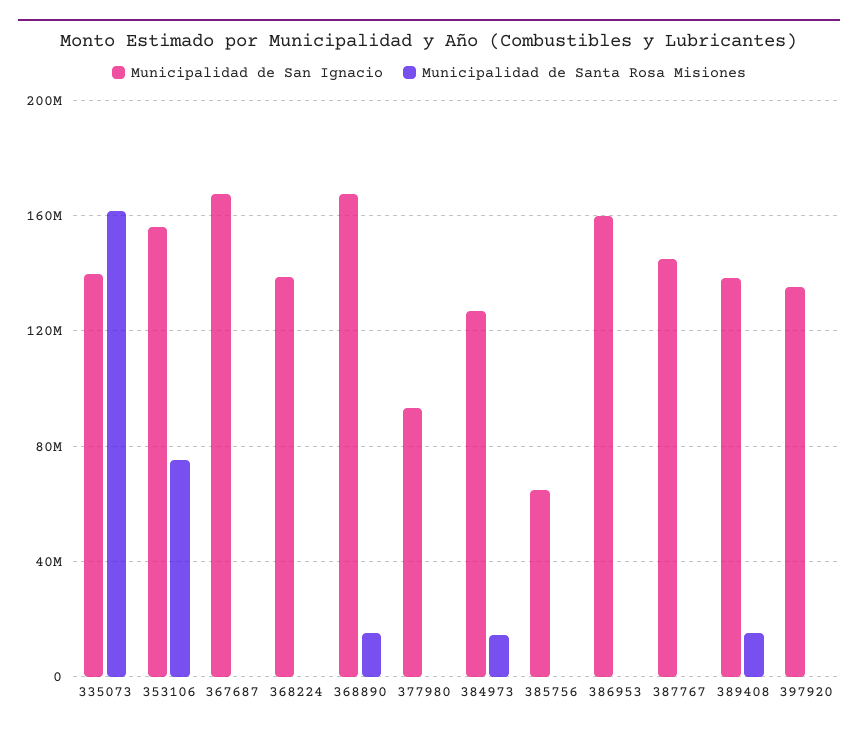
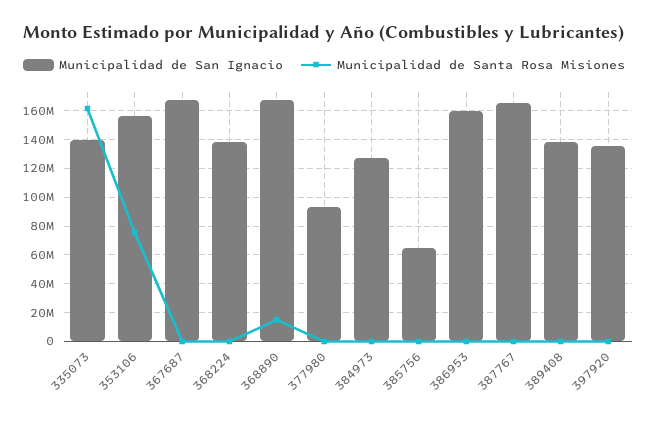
  {
    "Municipalidad de San Ignacio": {
      "335073": 140000000,
      "353106": 155000000,
      "367687": 165000000,
      "368224": 140000000,
      "368890": 165000000,
      "377980": 95000000,
      "384973": 125000000,
      "385756": 65000000,
      "386953": 160000000,
-     "387767": 145000000,
+     "387767": 165000000,
      "389408": 140000000,
      "397920": 135000000
    },
    "Municipalidad de Santa Rosa Misiones": {
      "335073": 160000000,
      "353106": 75000000,
      "367687": 0,
      "368224": 0,
      "368890": 15000000,
      "377980": 0,
-     "384973": 15000000,
+     "384973": 0,
      "385756": 0,
      "386953": 0,
      "387767": 0,
-     "389408": 15000000,
+     "389408": 0,
      "397920": 0
    }
  }

